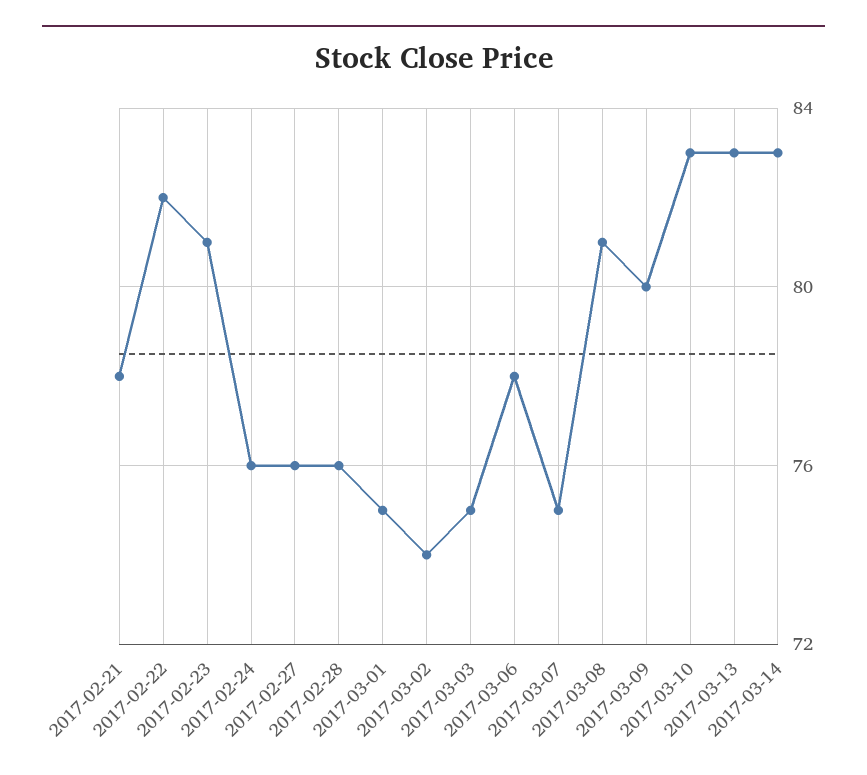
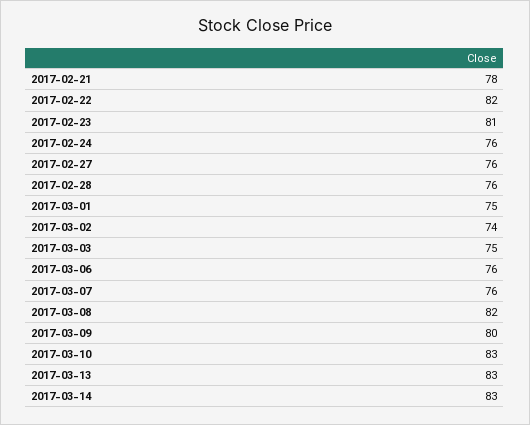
  {
    "2017-02-21": 78,
    "2017-02-22": 82,
    "2017-02-23": 81,
    "2017-02-24": 76,
    "2017-02-27": 76,
    "2017-02-28": 76,
    "2017-03-01": 75,
    "2017-03-02": 74,
    "2017-03-03": 75,
-   "2017-03-06": 78,
+   "2017-03-06": 76,
-   "2017-03-07": 75,
+   "2017-03-07": 76,
-   "2017-03-08": 81,
+   "2017-03-08": 82,
    "2017-03-09": 80,
    "2017-03-10": 83,
    "2017-03-13": 83,
    "2017-03-14": 83
  }

